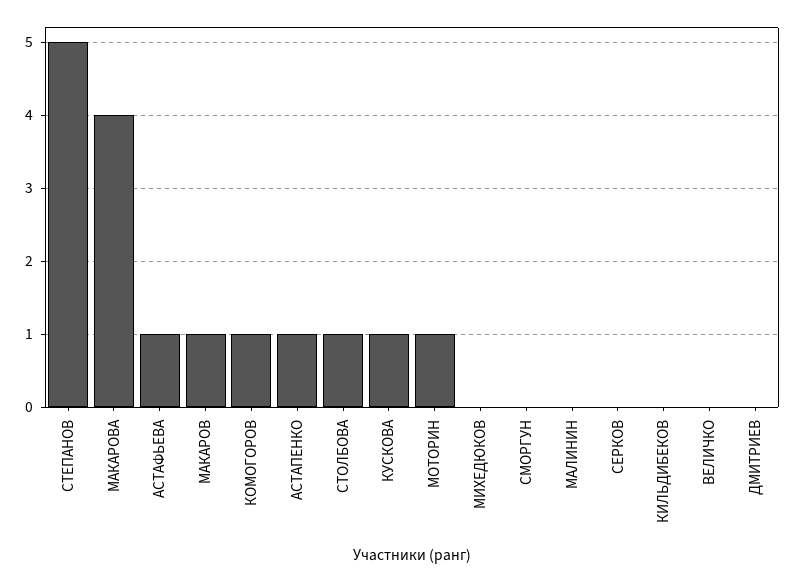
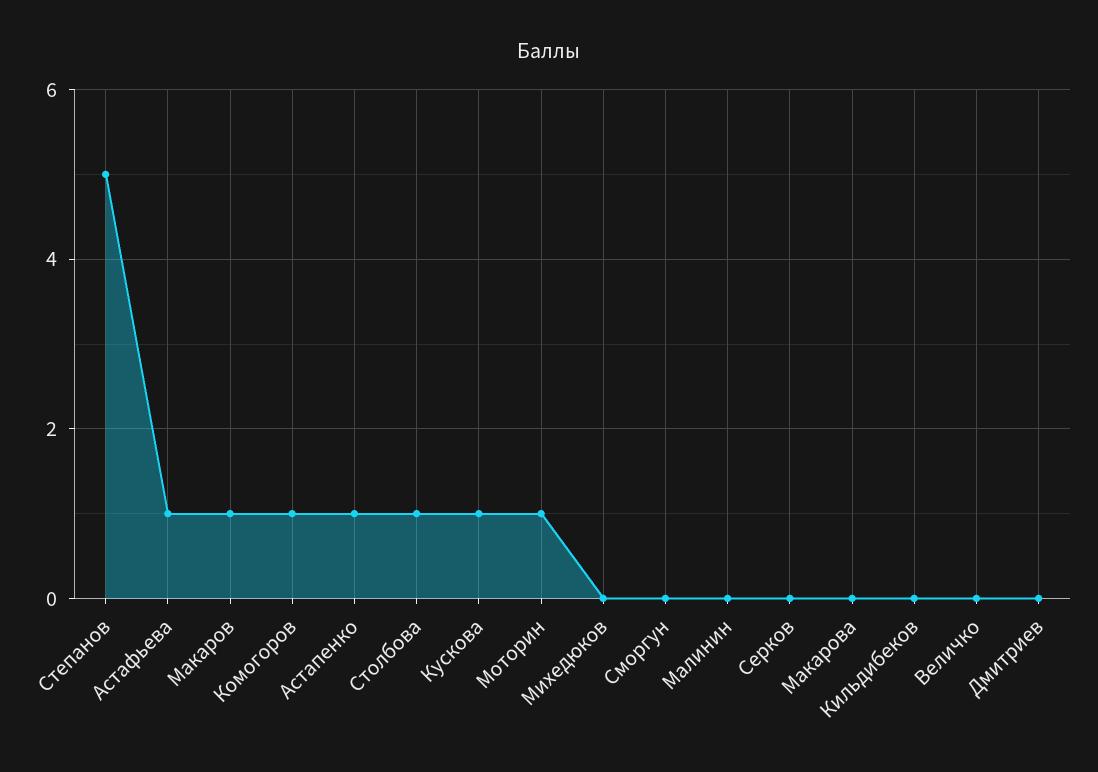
  {
    "СТЕПАНОВ": 5,
-   "МАКАРОВА": 4,
+   "МАКАРОВА": 0,
    "АСТАФЬЕВА": 1,
    "МАКАРОВ": 1,
    "КОМОГОРОВ": 1,
    "АСТАПЕНКО": 1,
    "СТОЛБОВА": 1,
    "КУСКОВА": 1,
    "МОТОРИН": 1,
    "МИХЕДЮКОВ": 0,
    "СМОРГУН": 0,
    "МАЛИНИН": 0,
    "СЕРКОВ": 0,
    "КИЛЬДИБЕКОВ": 0,
    "ВЕЛИЧКО": 0,
    "ДМИТРИЕВ": 0
  }

